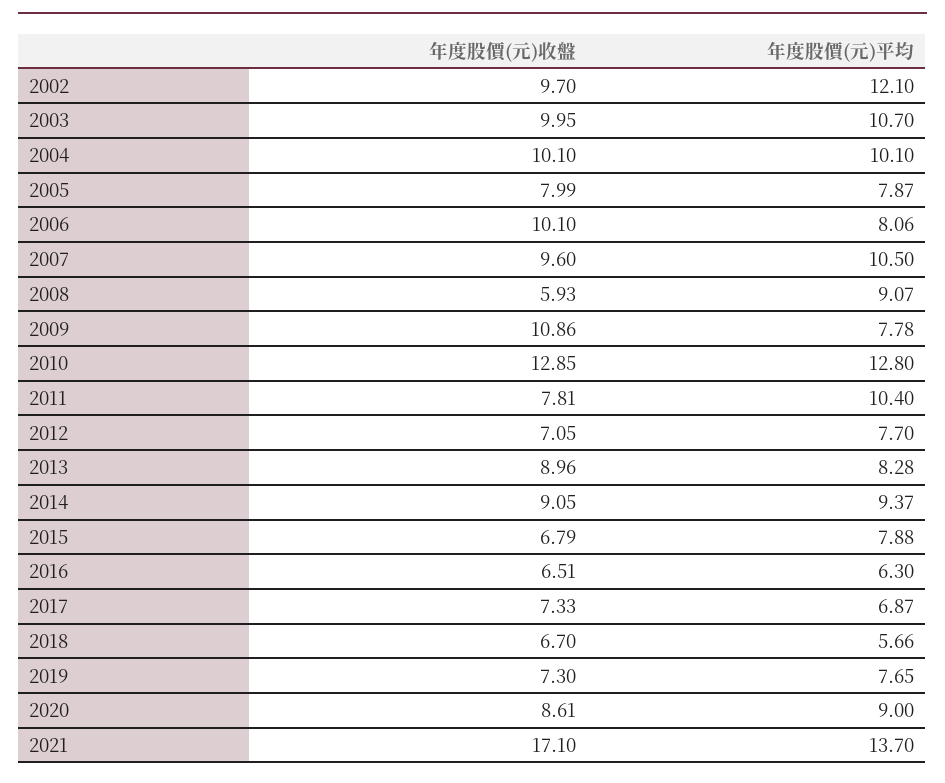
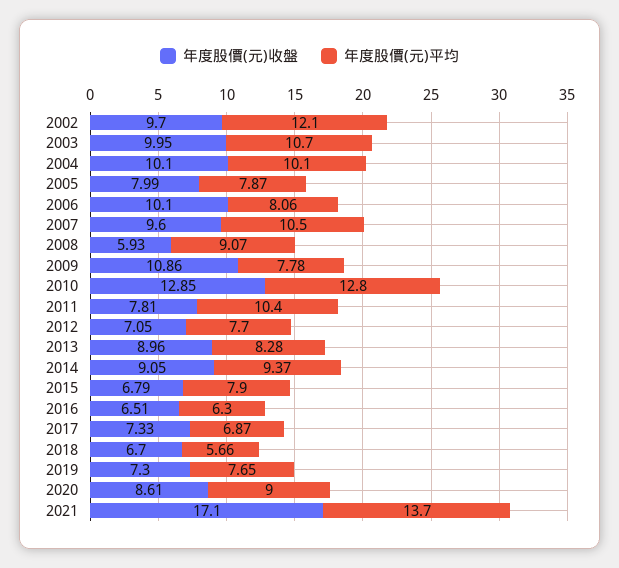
  {
    "年度股價(元)收盤": {
      "2002": 9.7,
      "2003": 9.95,
      "2004": 10.1,
      "2005": 7.99,
      "2006": 10.1,
      "2007": 9.6,
      "2008": 5.93,
      "2009": 10.86,
      "2010": 12.85,
      "2011": 7.81,
      "2012": 7.05,
      "2013": 8.96,
      "2014": 9.05,
      "2015": 6.79,
      "2016": 6.51,
      "2017": 7.33,
      "2018": 6.7,
      "2019": 7.3,
      "2020": 8.61,
      "2021": 17.1
    },
    "年度股價(元)平均": {
      "2002": 12.1,
      "2003": 10.7,
      "2004": 10.1,
      "2005": 7.87,
      "2006": 8.06,
      "2007": 10.5,
      "2008": 9.07,
      "2009": 7.78,
      "2010": 12.8,
      "2011": 10.4,
      "2012": 7.7,
      "2013": 8.28,
      "2014": 9.37,
-     "2015": 7.88,
+     "2015": 7.9,
      "2016": 6.3,
      "2017": 6.87,
      "2018": 5.66,
      "2019": 7.65,
      "2020": 9,
      "2021": 13.7
    }
  }

